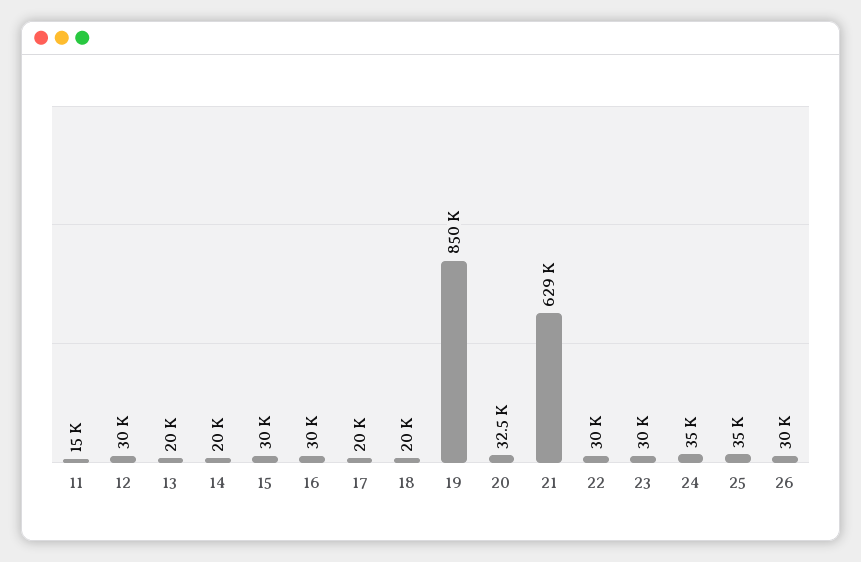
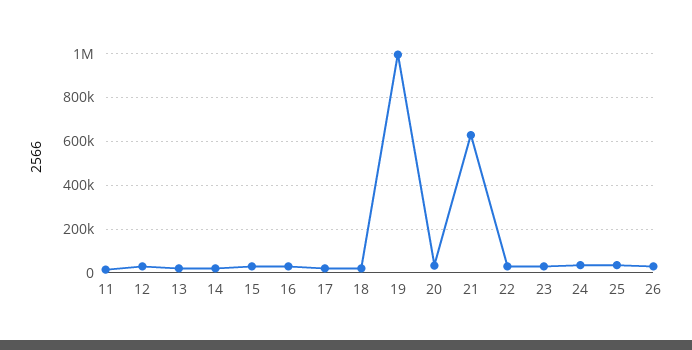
  {
    "11": 15000,
    "12": 30000,
    "13": 20000,
    "14": 20000,
    "15": 30000,
    "16": 30000,
    "17": 20000,
    "18": 20000,
-   "19": 850000,
+   "19": 1000000,
    "20": 32500,
    "21": 629000,
    "22": 30000,
    "23": 30000,
    "24": 35000,
    "25": 35000,
    "26": 30000
  }

